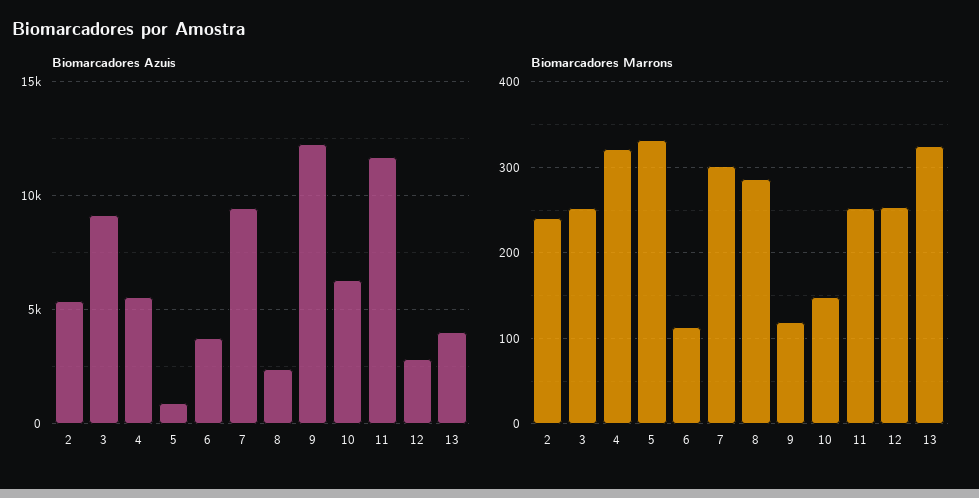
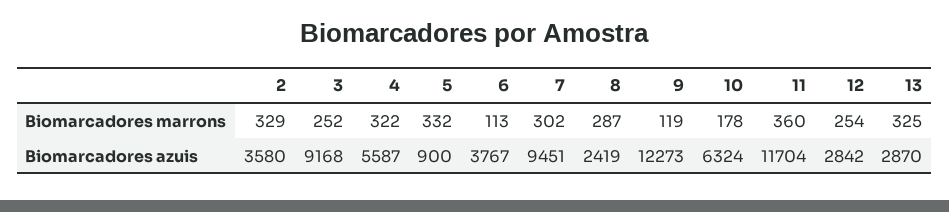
  {
    "Biomarcadores Azuis": {
-     "2": 5500,
+     "2": 3580,
      "3": 9168,
      "4": 5587,
      "5": 900,
      "6": 3767,
      "7": 9451,
      "8": 2419,
      "9": 12273,
      "10": 6324,
      "11": 11704,
      "12": 2842,
-     "13": 4000
+     "13": 2870
    },
    "Biomarcadores Marrons": {
-     "2": 240,
+     "2": 329,
      "3": 252,
      "4": 322,
      "5": 332,
      "6": 113,
      "7": 302,
      "8": 287,
      "9": 119,
-     "10": 150,
+     "10": 178,
-     "11": 250,
+     "11": 360,
      "12": 254,
      "13": 325
    }
  }

